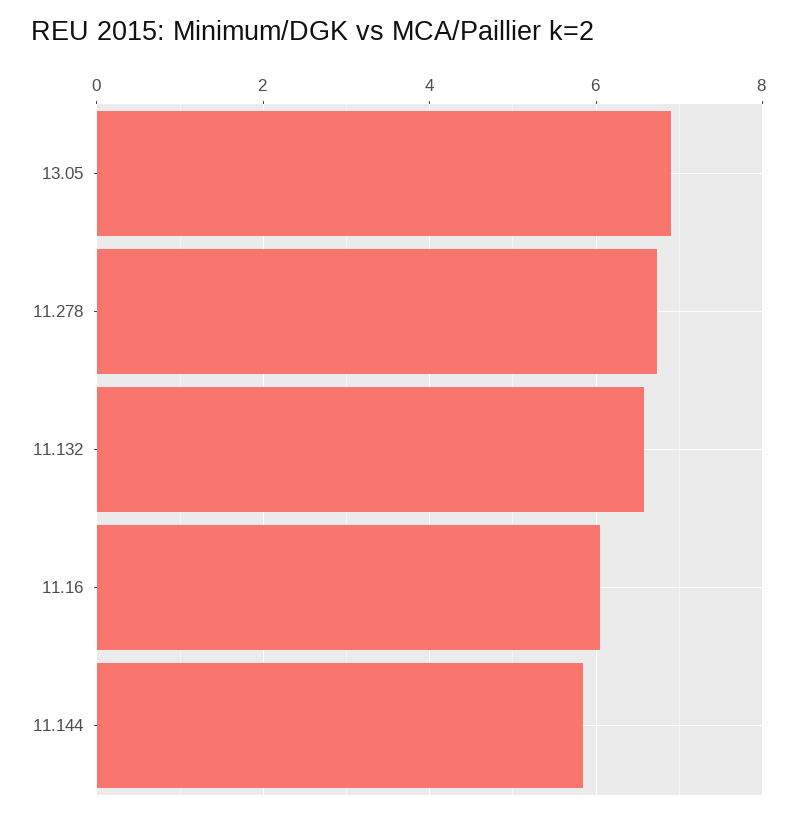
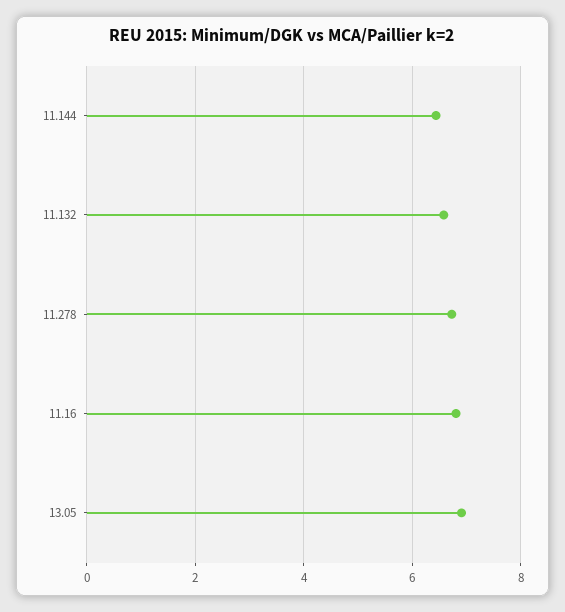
  {
    "13.05": 7,
    "11.278": 6.8,
    "11.132": 6.6,
-   "11.16": 6,
+   "11.16": 6.8,
-   "11.144": 5.8
+   "11.144": 6.4
  }

